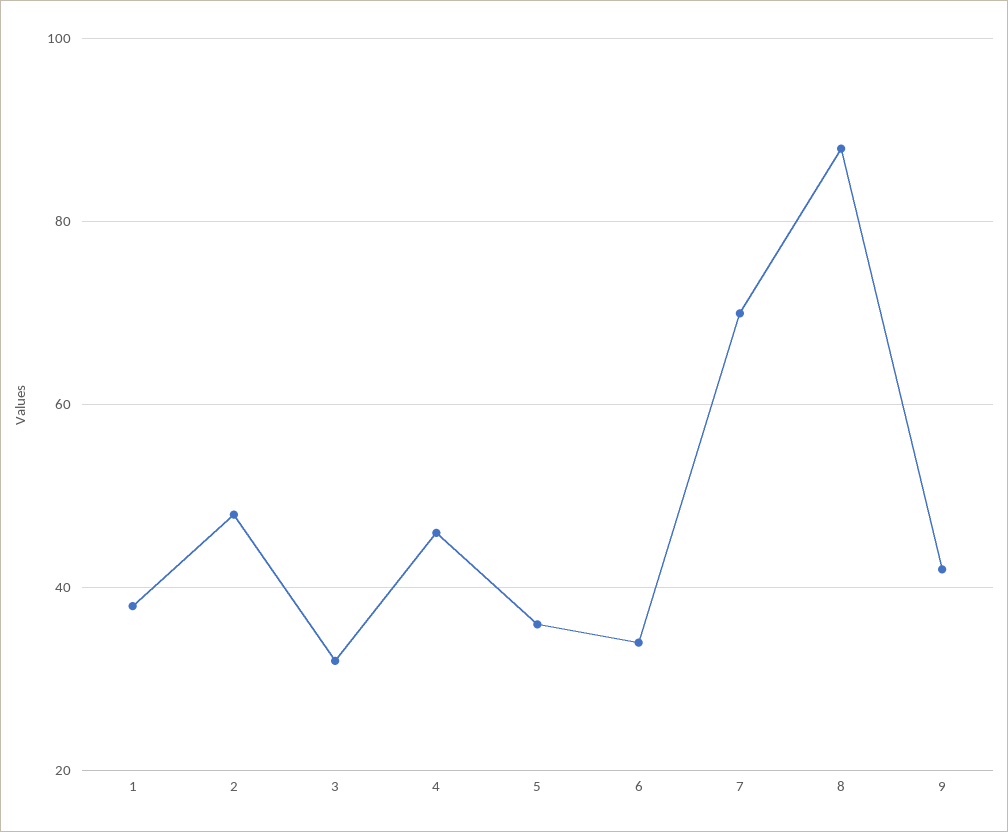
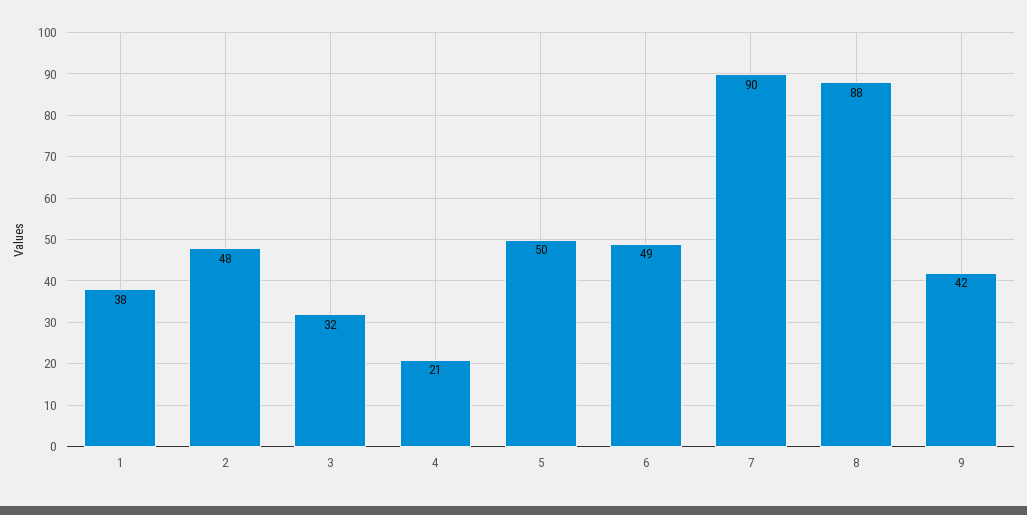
  {
    "1": 38,
    "2": 48,
    "3": 32,
-   "4": 45,
+   "4": 21,
-   "5": 35,
+   "5": 50,
-   "6": 35,
+   "6": 49,
-   "7": 70,
+   "7": 90,
    "8": 88,
    "9": 42
  }

